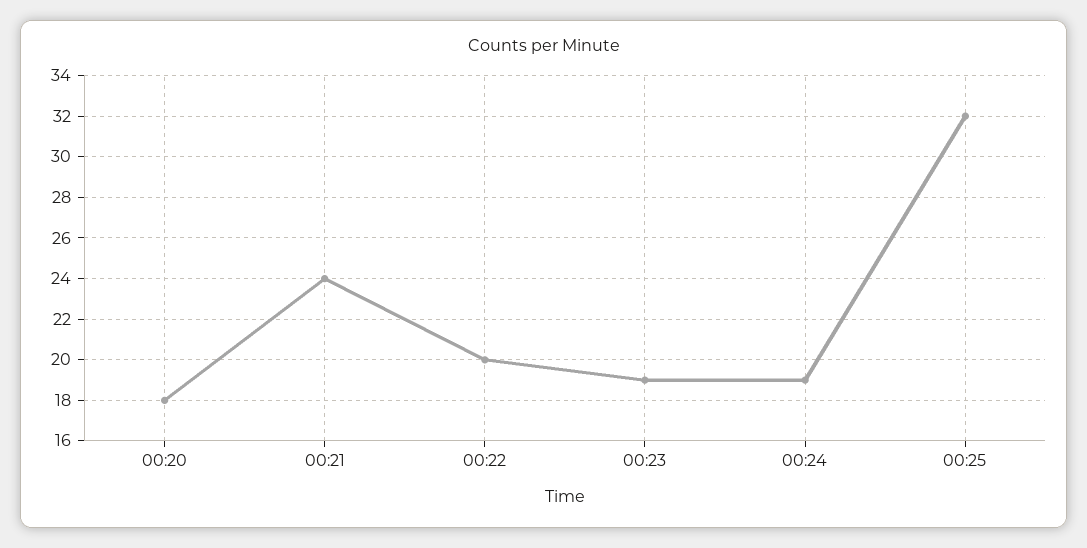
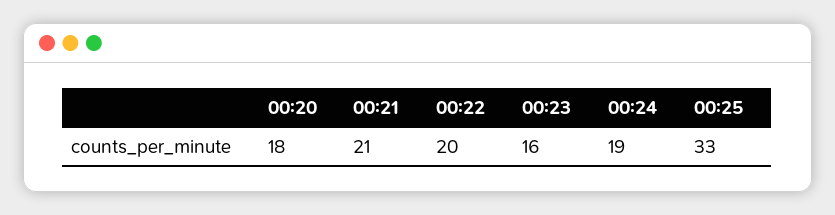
  {
    "00:20": 18,
-   "00:21": 24,
+   "00:21": 21,
    "00:22": 20,
-   "00:23": 19,
+   "00:23": 16,
    "00:24": 19,
-   "00:25": 32
+   "00:25": 33
  }

